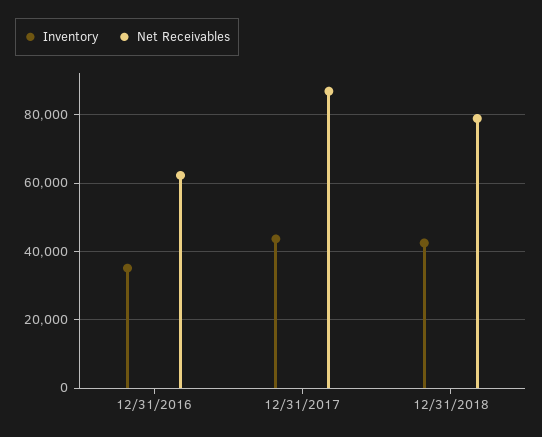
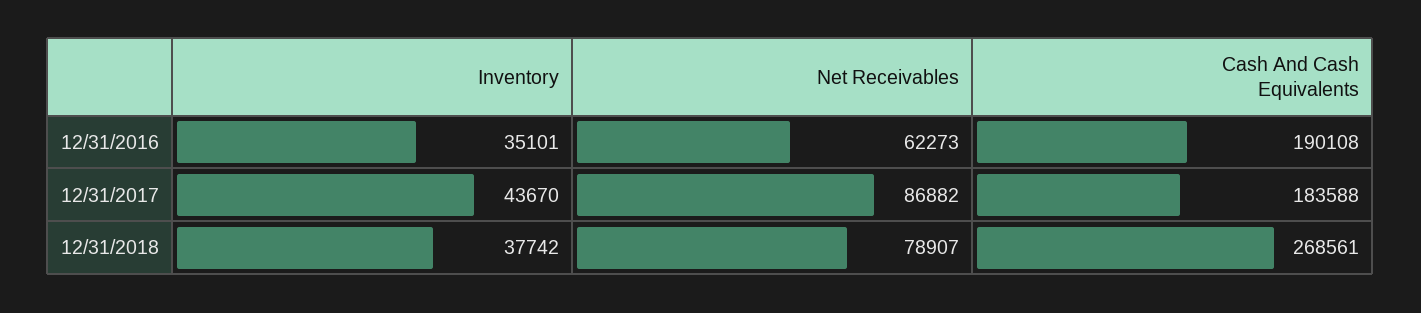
  {
    "Inventory": {
      "12/31/2016": 35101,
      "12/31/2017": 43670,
-     "12/31/2018": 42000
+     "12/31/2018": 37742
    },
    "Net Receivables": {
      "12/31/2016": 62273,
      "12/31/2017": 86882,
      "12/31/2018": 78907
-   }
+   },
+   "Cash And Cash Equivalents": {
+     "12/31/2016": 190108,
+     "12/31/2017": 183588,
+     "12/31/2018": 268561
+   }
  }

